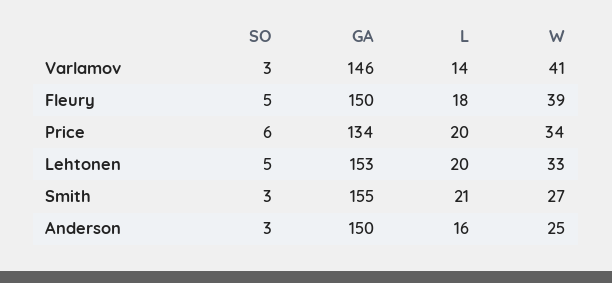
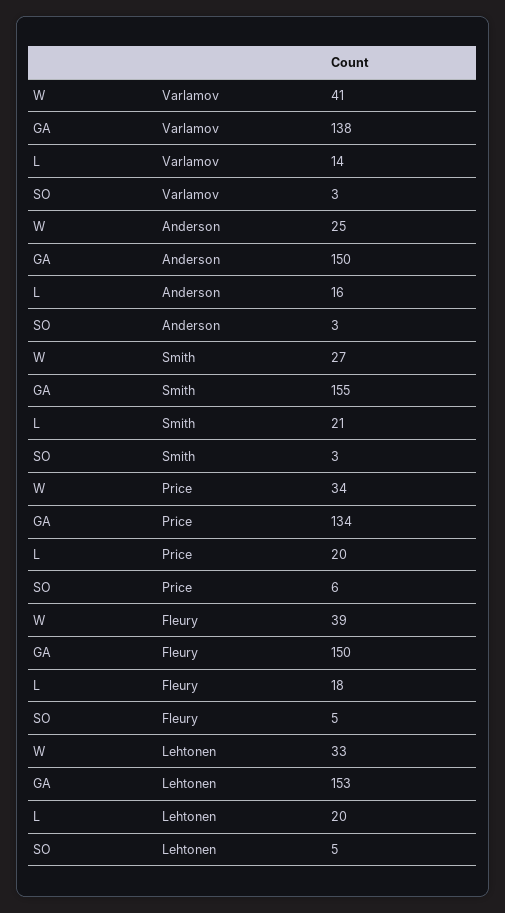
  {
    "SO": {
      "Varlamov": 3,
      "Fleury": 5,
      "Price": 6,
      "Lehtonen": 5,
      "Smith": 3,
      "Anderson": 3
    },
    "GA": {
-     "Varlamov": 146,
+     "Varlamov": 138,
      "Fleury": 150,
      "Price": 134,
      "Lehtonen": 153,
      "Smith": 155,
      "Anderson": 150
    },
    "L": {
      "Varlamov": 14,
      "Fleury": 18,
      "Price": 20,
      "Lehtonen": 20,
      "Smith": 21,
      "Anderson": 16
    },
    "W": {
      "Varlamov": 41,
      "Fleury": 39,
      "Price": 34,
      "Lehtonen": 33,
      "Smith": 27,
      "Anderson": 25
    }
  }

